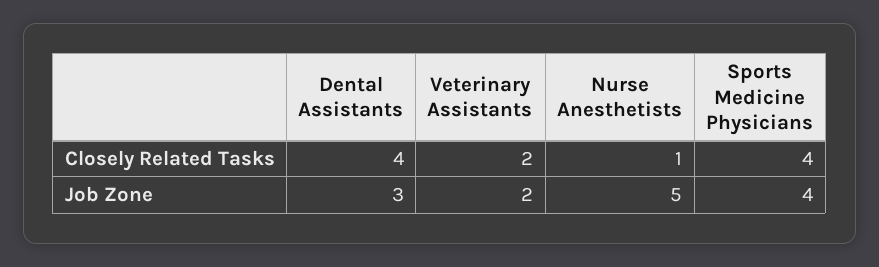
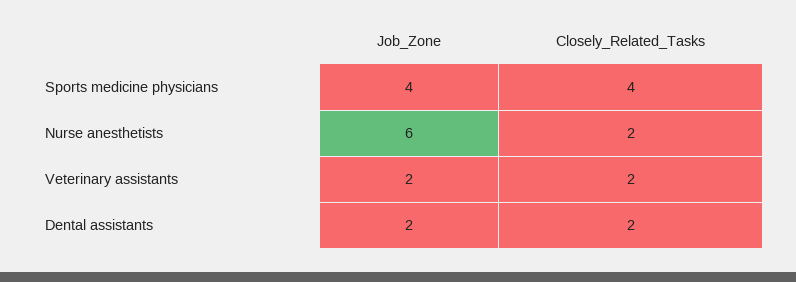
  {
    "Dental Assistants": {
-     "Closely Related Tasks": 4,
+     "Closely Related Tasks": 2,
-     "Job Zone": 3
+     "Job Zone": 2
    },
    "Veterinary Assistants": {
      "Closely Related Tasks": 2,
      "Job Zone": 2
    },
    "Nurse Anesthetists": {
-     "Closely Related Tasks": 1,
+     "Closely Related Tasks": 2,
-     "Job Zone": 5
+     "Job Zone": 6
    },
    "Sports Medicine Physicians": {
      "Closely Related Tasks": 4,
      "Job Zone": 4
    }
  }

